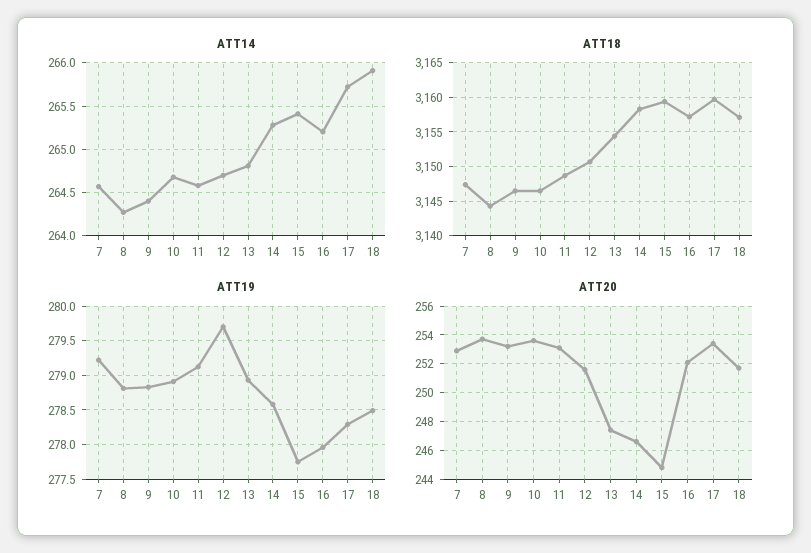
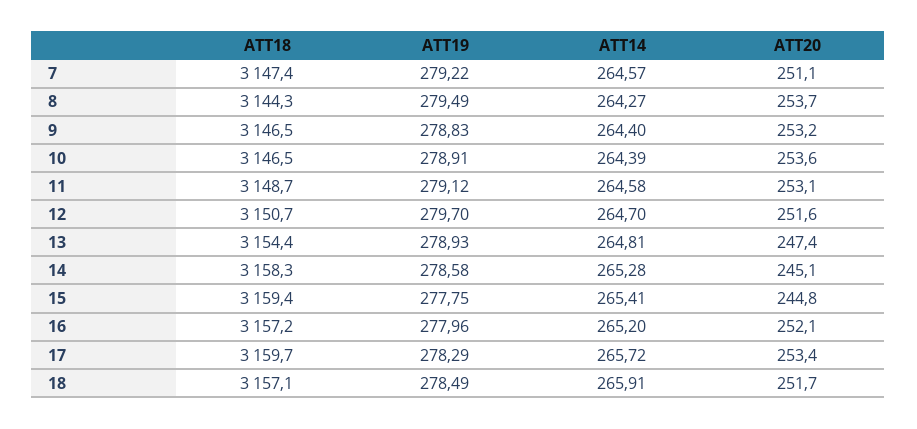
  {
    "ATT14": {
      "7": 264.57,
      "8": 264.27,
      "9": 264.4,
-     "10": 264.7,
+     "10": 264.39,
      "11": 264.58,
      "12": 264.7,
      "13": 264.81,
      "14": 265.28,
      "15": 265.41,
      "16": 265.2,
      "17": 265.72,
      "18": 265.91
    },
    "ATT18": {
      "7": 3147.4,
      "8": 3144.3,
      "9": 3146.5,
      "10": 3146.5,
      "11": 3148.7,
      "12": 3150.7,
      "13": 3154.4,
      "14": 3158.3,
      "15": 3159.4,
      "16": 3157.2,
      "17": 3159.7,
      "18": 3157.1
    },
    "ATT19": {
      "7": 279.22,
-     "8": 278.8,
+     "8": 279.49,
      "9": 278.83,
      "10": 278.91,
      "11": 279.12,
      "12": 279.7,
      "13": 278.93,
      "14": 278.58,
      "15": 277.75,
      "16": 277.96,
      "17": 278.29,
      "18": 278.49
    },
    "ATT20": {
-     "7": 253,
+     "7": 251.1,
      "8": 253.7,
      "9": 253.2,
      "10": 253.6,
      "11": 253.1,
      "12": 251.6,
      "13": 247.4,
-     "14": 246.5,
+     "14": 245.1,
      "15": 244.8,
      "16": 252.1,
      "17": 253.4,
      "18": 251.7
    }
  }

